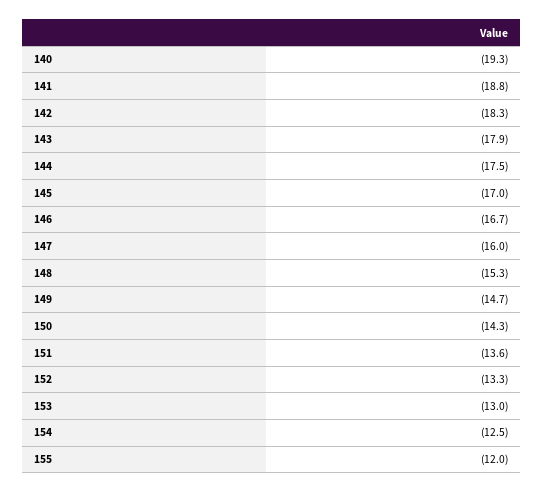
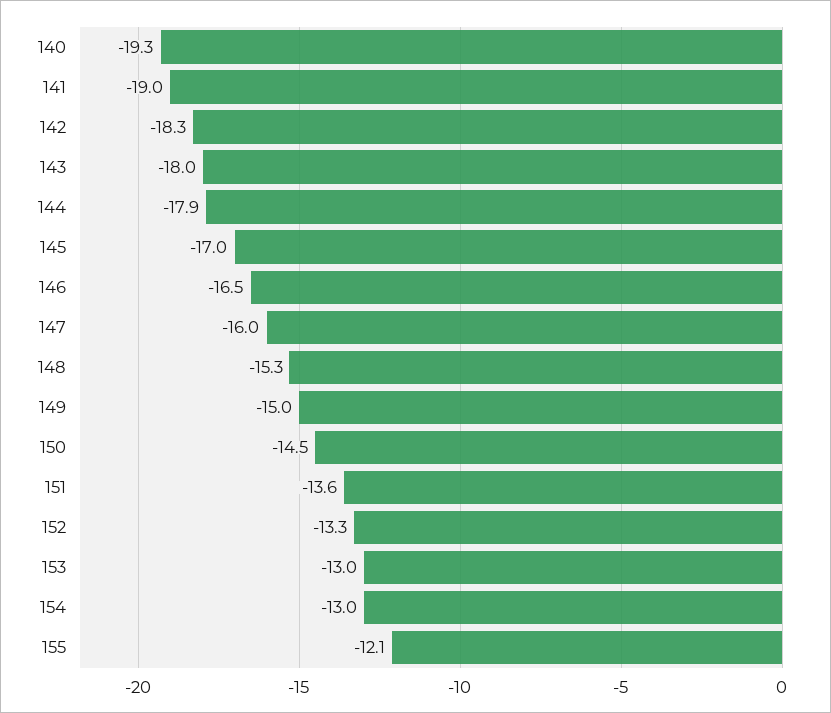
  {
    "140": -19.3,
-   "141": -18.8,
+   "141": -19,
    "142": -18.3,
-   "143": -17.9,
+   "143": -18,
-   "144": -17.5,
+   "144": -17.9,
    "145": -17,
-   "146": -16.7,
+   "146": -16.5,
    "147": -16,
    "148": -15.3,
-   "149": -14.7,
+   "149": -15,
-   "150": -14.3,
+   "150": -14.5,
    "151": -13.6,
    "152": -13.3,
    "153": -13,
-   "154": -12.5,
+   "154": -13,
-   "155": -12
+   "155": -12.1
  }

